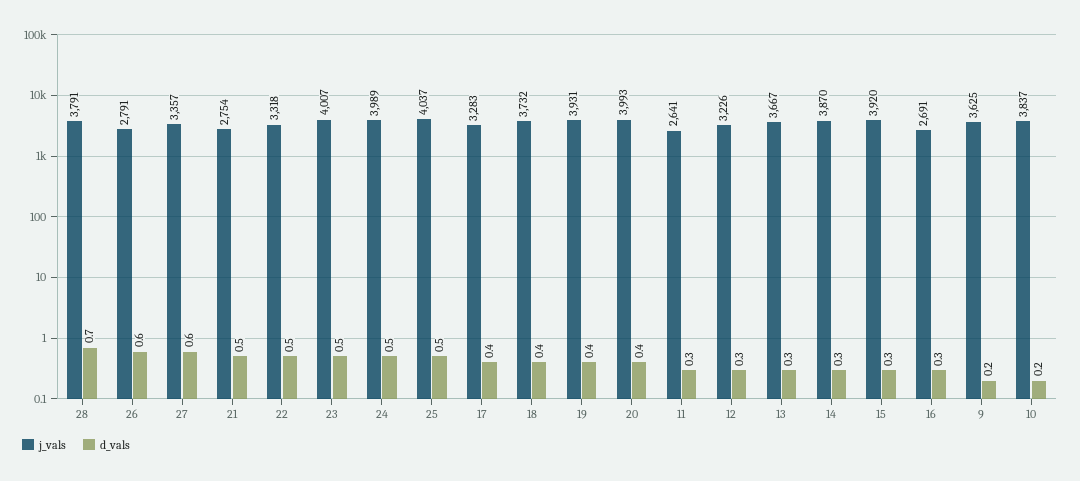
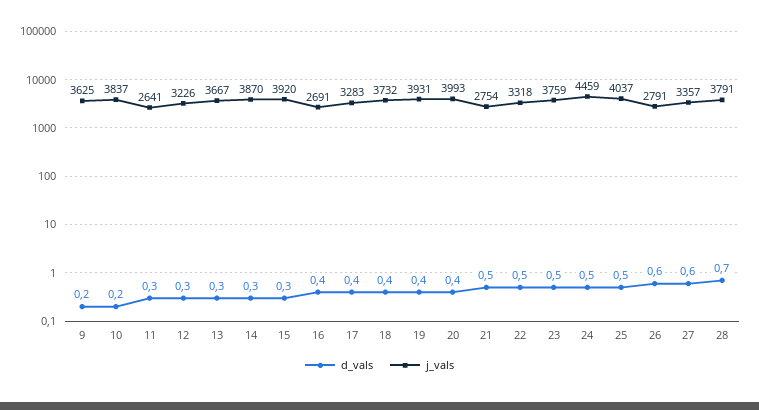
  {
    "j_vals": {
      "28": 3791,
      "26": 2791,
      "27": 3357,
      "21": 2754,
      "22": 3318,
-     "23": 4007,
+     "23": 3759,
-     "24": 3989,
+     "24": 4459,
      "25": 4037,
      "17": 3283,
      "18": 3732,
      "19": 3931,
      "20": 3993,
      "11": 2641,
      "12": 3226,
      "13": 3667,
      "14": 3870,
      "15": 3920,
      "16": 2691,
      "9": 3625,
      "10": 3837
    },
    "d_vals": {
      "28": 0.7,
      "26": 0.6,
      "27": 0.6,
      "21": 0.5,
      "22": 0.5,
      "23": 0.5,
      "24": 0.5,
      "25": 0.5,
      "17": 0.4,
      "18": 0.4,
      "19": 0.4,
      "20": 0.4,
      "11": 0.3,
      "12": 0.3,
      "13": 0.3,
      "14": 0.3,
      "15": 0.3,
-     "16": 0.3,
+     "16": 0.4,
      "9": 0.2,
      "10": 0.2
    }
  }

